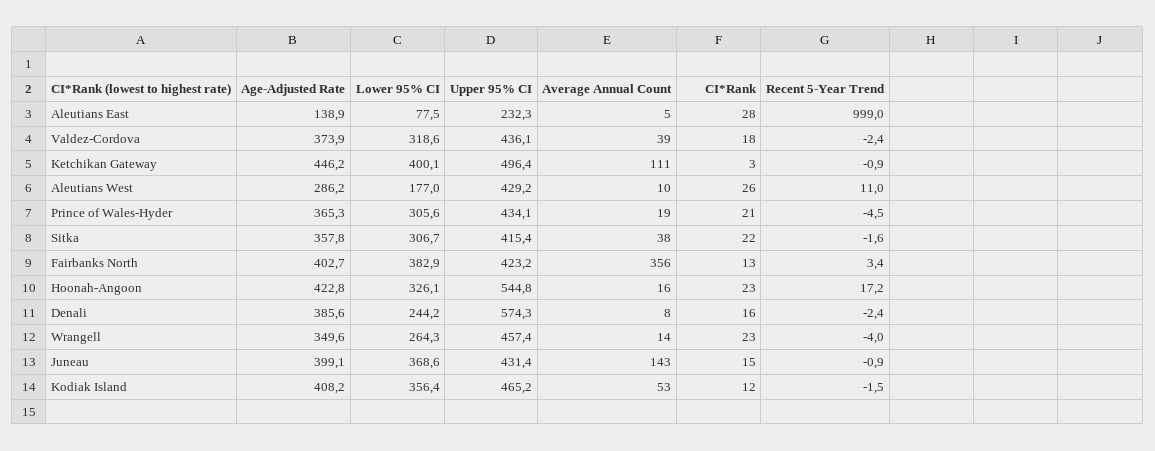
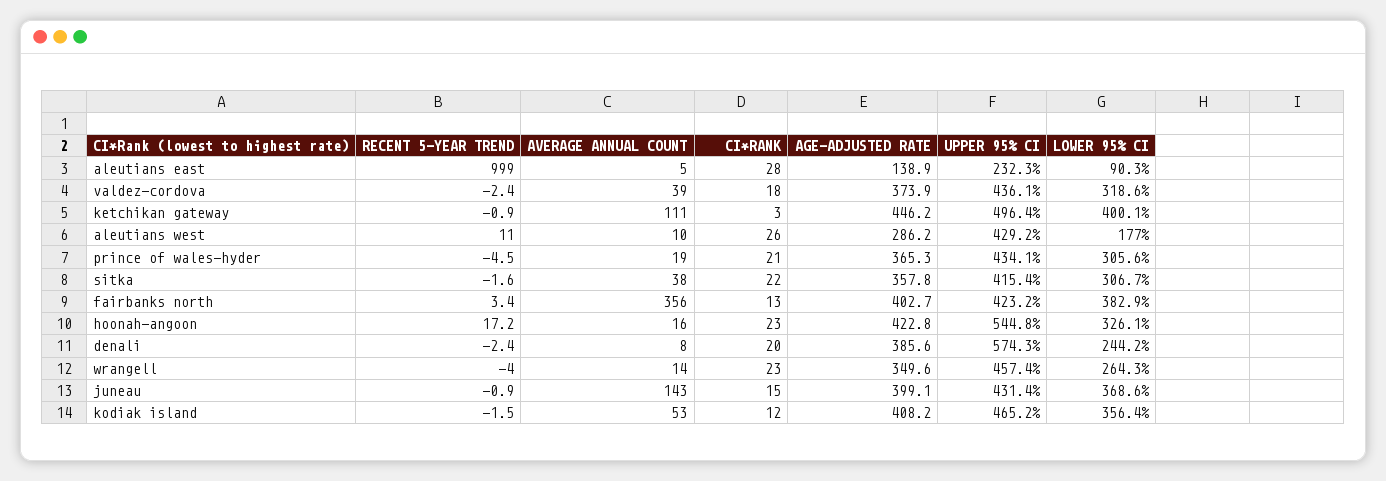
  {
    "Age-Adjusted Rate": {
      "Aleutians East": 138.9,
      "Valdez-Cordova": 373.9,
      "Ketchikan Gateway": 446.2,
      "Aleutians West": 286.2,
      "Prince of Wales-Hyder": 365.3,
      "Sitka": 357.8,
      "Fairbanks North": 402.7,
      "Hoonah-Angoon": 422.8,
      "Denali": 385.6,
      "Wrangell": 349.6,
      "Juneau": 399.1,
      "Kodiak Island": 408.2
    },
    "Lower 95% CI": {
-     "Aleutians East": 77.5,
+     "Aleutians East": 90.3,
      "Valdez-Cordova": 318.6,
      "Ketchikan Gateway": 400.1,
      "Aleutians West": 177,
      "Prince of Wales-Hyder": 305.6,
      "Sitka": 306.7,
      "Fairbanks North": 382.9,
      "Hoonah-Angoon": 326.1,
      "Denali": 244.2,
      "Wrangell": 264.3,
      "Juneau": 368.6,
      "Kodiak Island": 356.4
    },
    "Upper 95% CI": {
      "Aleutians East": 232.3,
      "Valdez-Cordova": 436.1,
      "Ketchikan Gateway": 496.4,
      "Aleutians West": 429.2,
      "Prince of Wales-Hyder": 434.1,
      "Sitka": 415.4,
      "Fairbanks North": 423.2,
      "Hoonah-Angoon": 544.8,
      "Denali": 574.3,
      "Wrangell": 457.4,
      "Juneau": 431.4,
      "Kodiak Island": 465.2
    },
    "Average Annual Count": {
      "Aleutians East": 5,
      "Valdez-Cordova": 39,
      "Ketchikan Gateway": 111,
      "Aleutians West": 10,
      "Prince of Wales-Hyder": 19,
      "Sitka": 38,
      "Fairbanks North": 356,
      "Hoonah-Angoon": 16,
      "Denali": 8,
      "Wrangell": 14,
      "Juneau": 143,
      "Kodiak Island": 53
    },
    "CI*Rank": {
      "Aleutians East": 28,
      "Valdez-Cordova": 18,
      "Ketchikan Gateway": 3,
      "Aleutians West": 26,
      "Prince of Wales-Hyder": 21,
      "Sitka": 22,
      "Fairbanks North": 13,
      "Hoonah-Angoon": 23,
-     "Denali": 16,
+     "Denali": 20,
      "Wrangell": 23,
      "Juneau": 15,
      "Kodiak Island": 12
    },
    "Recent 5-Year Trend": {
      "Aleutians East": 999,
      "Valdez-Cordova": -2.4,
      "Ketchikan Gateway": -0.9,
      "Aleutians West": 11,
      "Prince of Wales-Hyder": -4.5,
      "Sitka": -1.6,
      "Fairbanks North": 3.4,
      "Hoonah-Angoon": 17.2,
      "Denali": -2.4,
      "Wrangell": -4,
      "Juneau": -0.9,
      "Kodiak Island": -1.5
    }
  }

